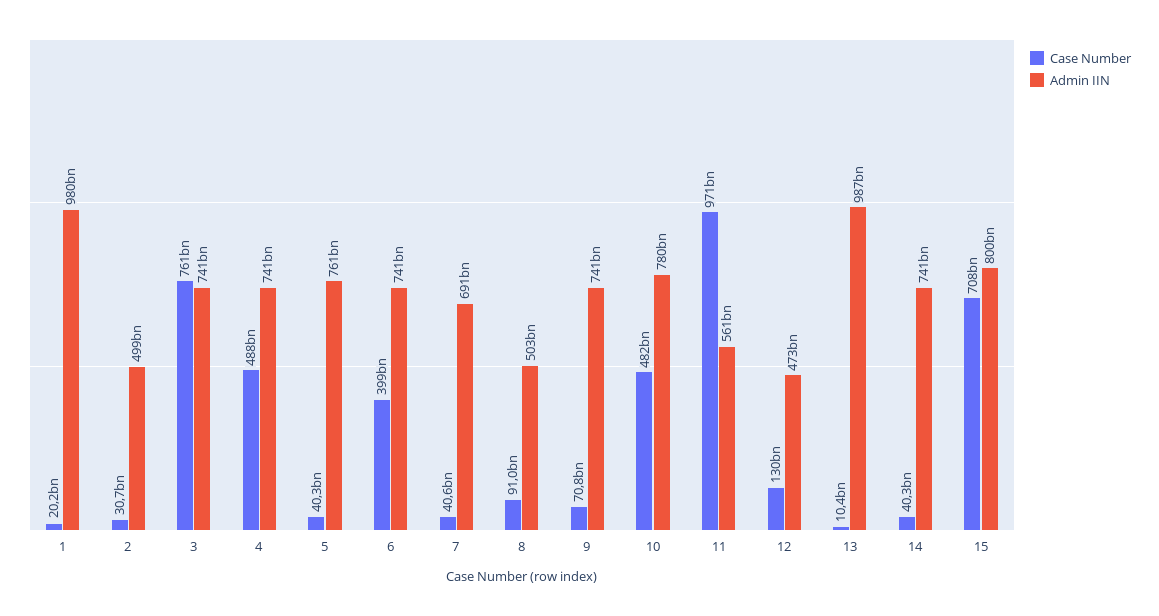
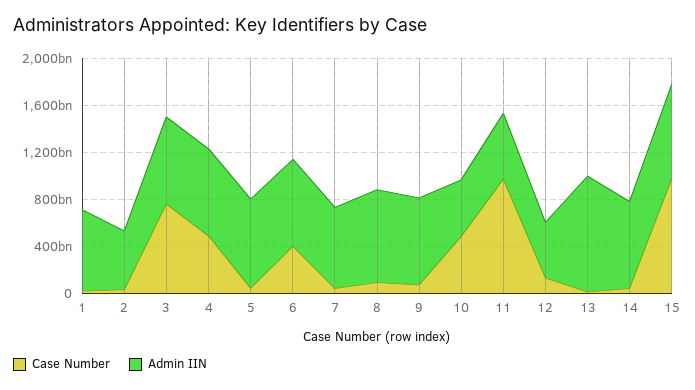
  {
    "Case Number": {
      "1": 20200000000,
      "2": 30700000000,
      "3": 761000000000,
      "4": 488000000000,
      "5": 40300000000,
      "6": 399000000000,
      "7": 40600000000,
      "8": 91000000000,
      "9": 70800000000,
      "10": 482000000000,
      "11": 971000000000,
      "12": 130000000000,
      "13": 10400000000,
      "14": 40300000000,
-     "15": 708000000000
+     "15": 1000000000000
    },
    "Admin IIN": {
-     "1": 980000000000,
+     "1": 700000000000,
      "2": 499000000000,
      "3": 741000000000,
      "4": 741000000000,
      "5": 761000000000,
      "6": 741000000000,
      "7": 691000000000,
-     "8": 503000000000,
+     "8": 800000000000,
      "9": 741000000000,
-     "10": 780000000000,
+     "10": 500000000000,
      "11": 561000000000,
      "12": 473000000000,
      "13": 987000000000,
      "14": 741000000000,
      "15": 800000000000
    }
  }

